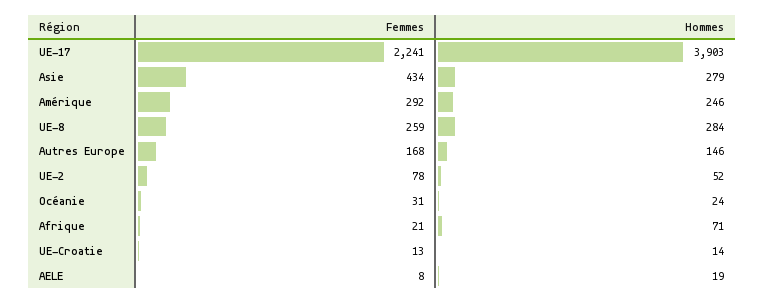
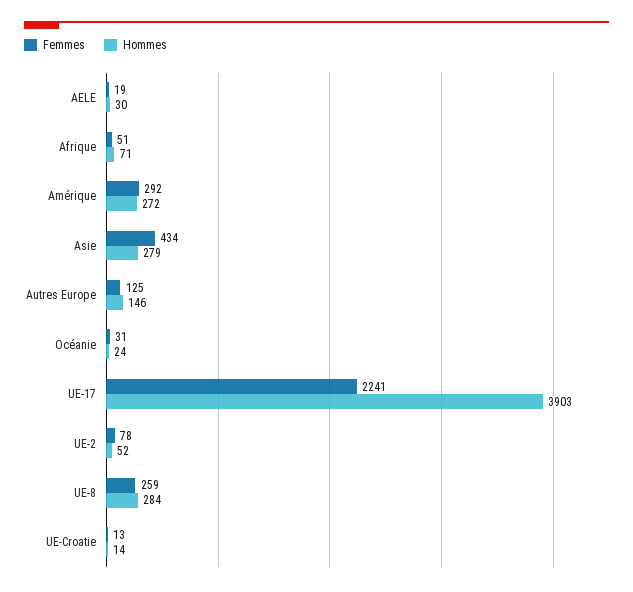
  {
    "Femmes": {
      "UE-17": 2241,
      "Asie": 434,
      "Amérique": 292,
      "UE-8": 259,
-     "Autres Europe": 168,
+     "Autres Europe": 125,
      "UE-2": 78,
      "Océanie": 31,
-     "Afrique": 21,
+     "Afrique": 51,
      "UE-Croatie": 13,
-     "AELE": 8
+     "AELE": 19
    },
    "Hommes": {
      "UE-17": 3903,
      "Asie": 279,
-     "Amérique": 246,
+     "Amérique": 272,
      "UE-8": 284,
      "Autres Europe": 146,
      "UE-2": 52,
      "Océanie": 24,
      "Afrique": 71,
      "UE-Croatie": 14,
-     "AELE": 19
+     "AELE": 30
    }
  }

